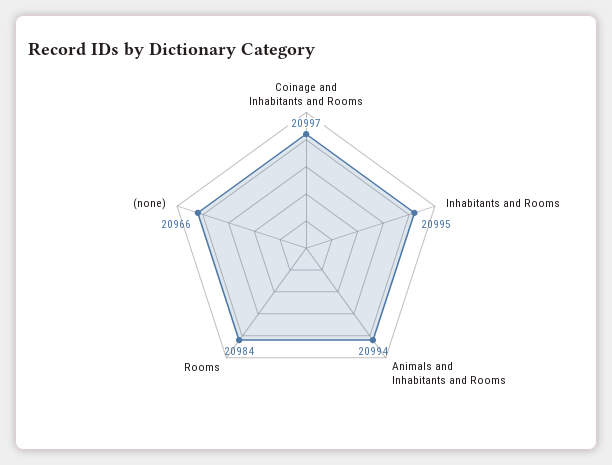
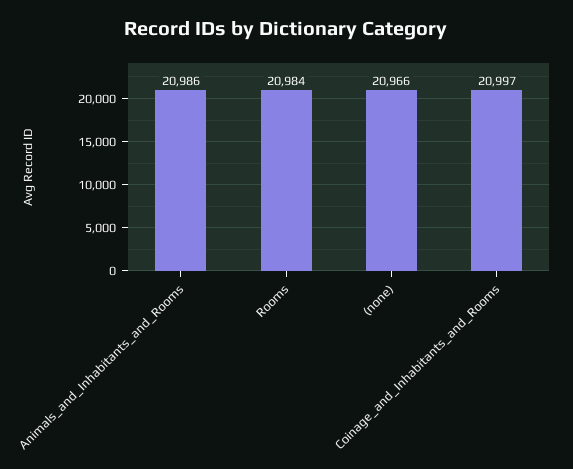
  {
    "Coinage and Inhabitants and Rooms": 20997,
-   "Inhabitants and Rooms": 20995,
-   "Animals and Inhabitants and Rooms": 20994,
+   "Animals and Inhabitants and Rooms": 20986,
    "Rooms": 20984,
    "(none)": 20966
  }

